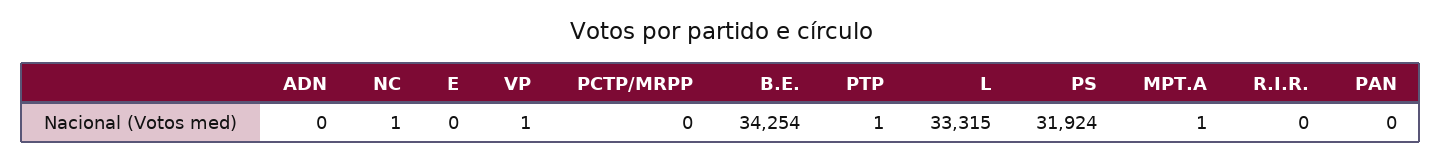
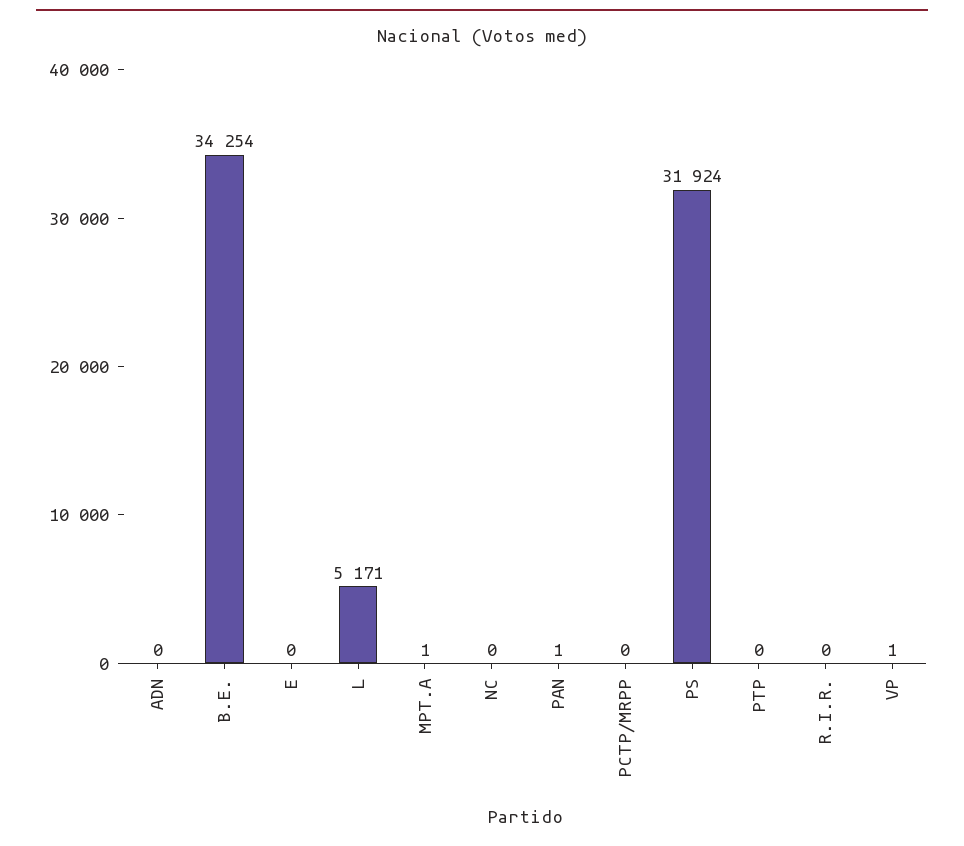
  {
    "ADN": 0,
-   "NC": 1,
+   "NC": 0,
    "E": 0,
    "VP": 1,
    "PCTP/MRPP": 0,
    "B.E.": 34254,
-   "PTP": 1,
+   "PTP": 0,
-   "L": 33315,
+   "L": 5171,
    "PS": 31924,
    "MPT.A": 1,
    "R.I.R.": 0,
-   "PAN": 0
+   "PAN": 1
  }

